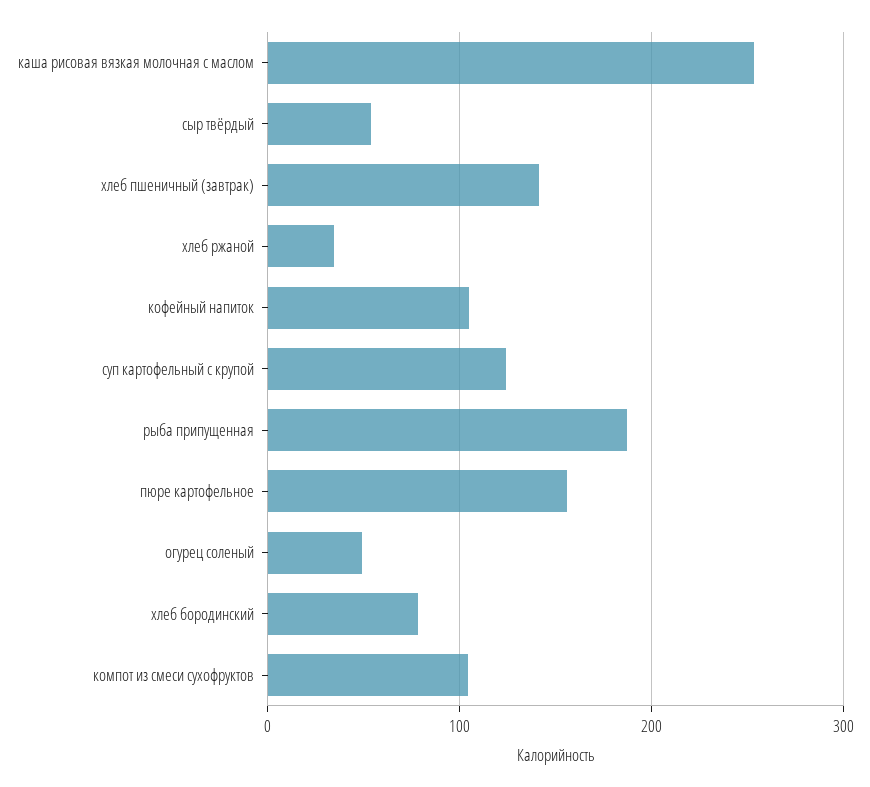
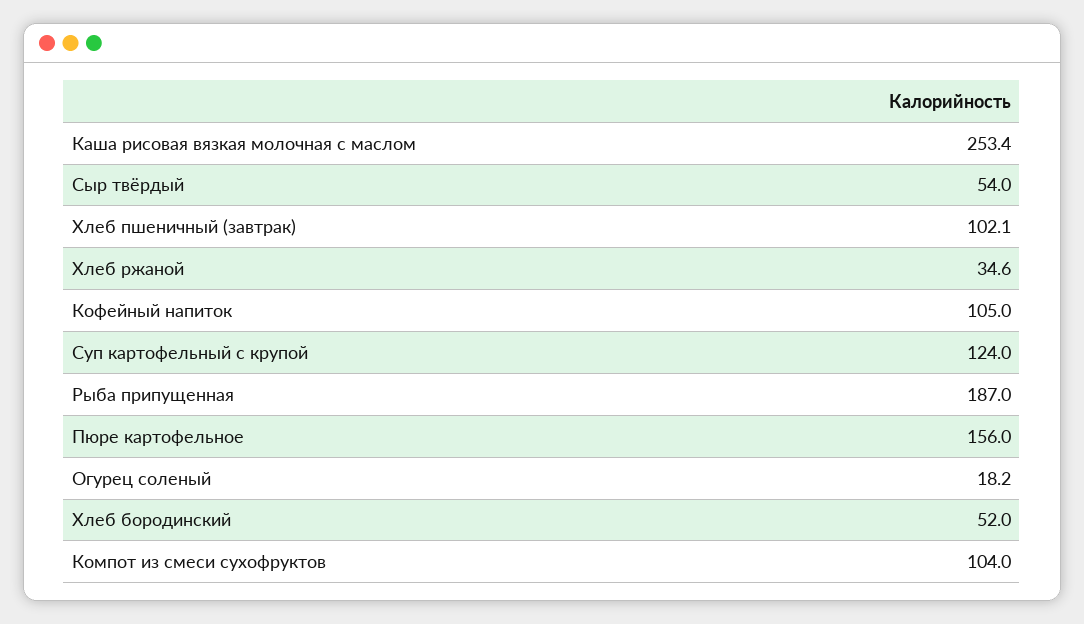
  {
    "каша рисовая вязкая молочная с маслом": 253.4,
    "сыр твёрдый": 54,
-   "хлеб пшеничный (завтрак)": 140,
+   "хлеб пшеничный (завтрак)": 102.1,
    "хлеб ржаной": 34.6,
    "кофейный напиток": 105,
    "суп картофельный с крупой": 124,
    "рыба припущенная": 187,
    "пюре картофельное": 156,
-   "огурец соленый": 50,
+   "огурец соленый": 18.2,
-   "хлеб бородинский": 80,
+   "хлеб бородинский": 52,
    "компот из смеси сухофруктов": 104
  }

